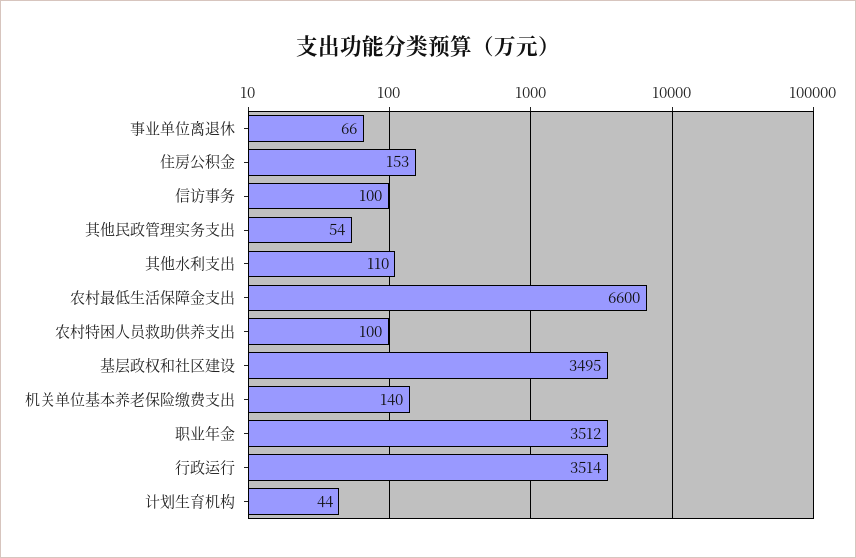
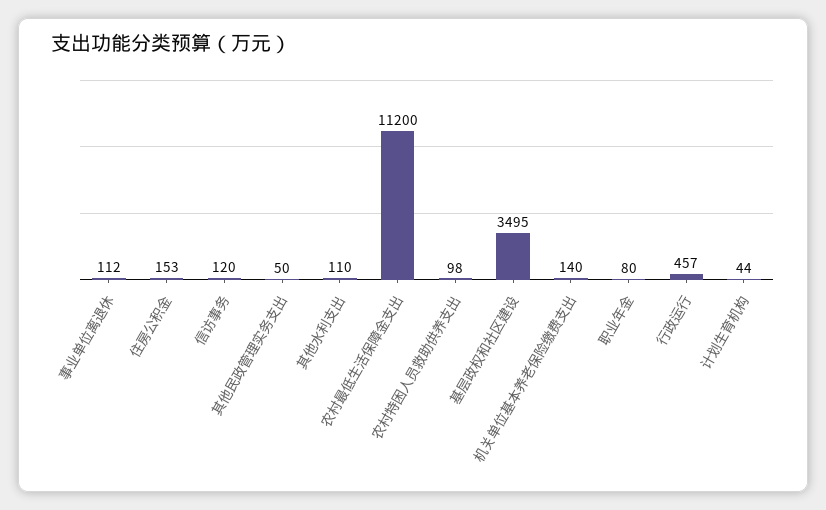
  {
-   "事业单位离退休": 66,
+   "事业单位离退休": 112,
    "住房公积金": 153,
-   "信访事务": 100,
+   "信访事务": 120,
-   "其他民政管理实务支出": 54,
+   "其他民政管理实务支出": 50,
    "其他水利支出": 110,
-   "农村最低生活保障金支出": 6600,
+   "农村最低生活保障金支出": 11200,
-   "农村特困人员救助供养支出": 100,
+   "农村特困人员救助供养支出": 98,
    "基层政权和社区建设": 3495,
    "机关单位基本养老保险缴费支出": 140,
-   "职业年金": 3512,
+   "职业年金": 80,
-   "行政运行": 3514,
+   "行政运行": 457,
    "计划生育机构": 44
  }

